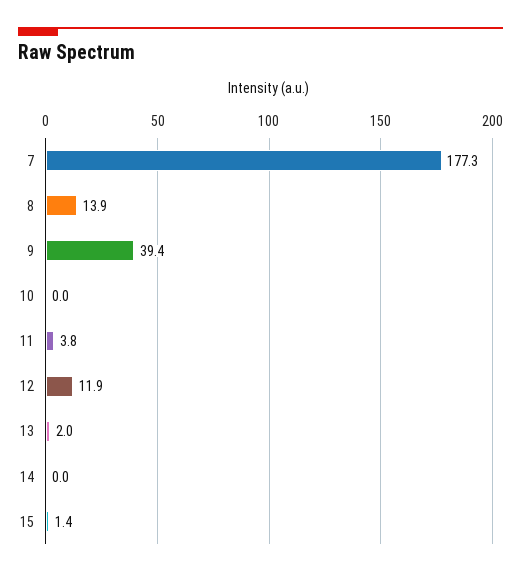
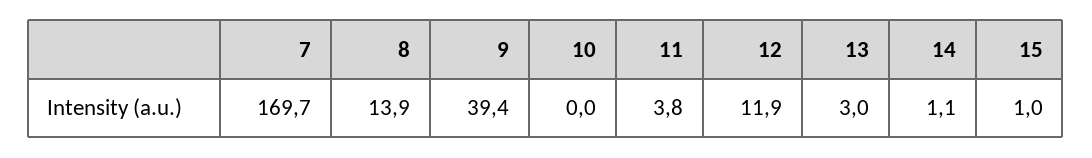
  {
-   "7": 177.3,
+   "7": 169.7,
    "8": 13.9,
    "9": 39.4,
    "10": 0,
    "11": 3.8,
    "12": 11.9,
-   "13": 2,
+   "13": 3,
-   "14": 0,
+   "14": 1.1,
-   "15": 1.4
+   "15": 1
  }

